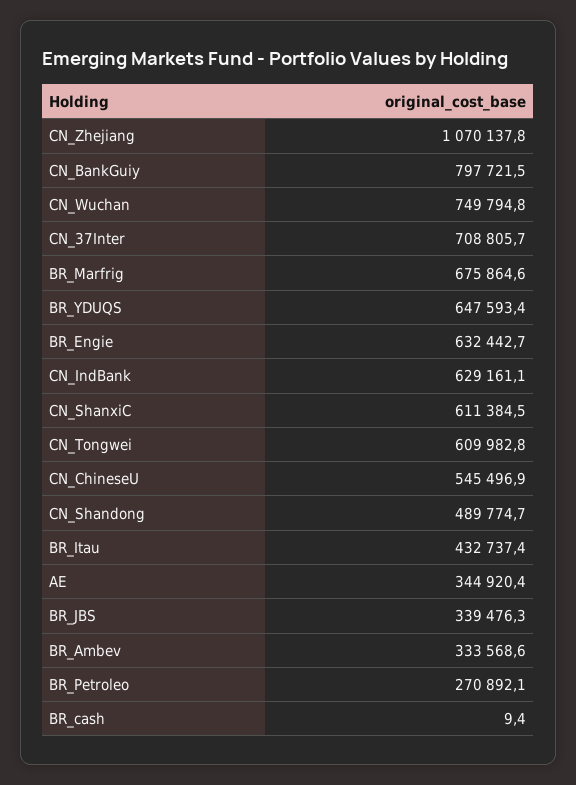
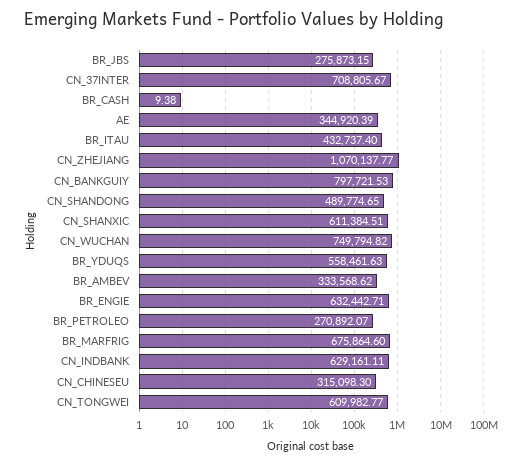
  {
    "CN_Zhejiang": 1070137.77,
    "CN_BankGuiy": 797721.53,
    "CN_Wuchan": 749794.82,
    "CN_37Inter": 708805.67,
    "BR_Marfrig": 675864.6,
-   "BR_YDUQS": 647593.4,
+   "BR_YDUQS": 558461.63,
    "BR_Engie": 632442.71,
    "CN_IndBank": 629161.11,
    "CN_ShanxiC": 611384.51,
    "CN_Tongwei": 609982.77,
-   "CN_ChineseU": 545496.9,
+   "CN_ChineseU": 315098.3,
    "CN_Shandong": 489774.65,
    "BR_Itau": 432737.4,
    "AE": 344920.39,
-   "BR_JBS": 339476.3,
+   "BR_JBS": 275873.15,
    "BR_Ambev": 333568.62,
    "BR_Petroleo": 270892.07,
    "BR_cash": 9.38
  }

